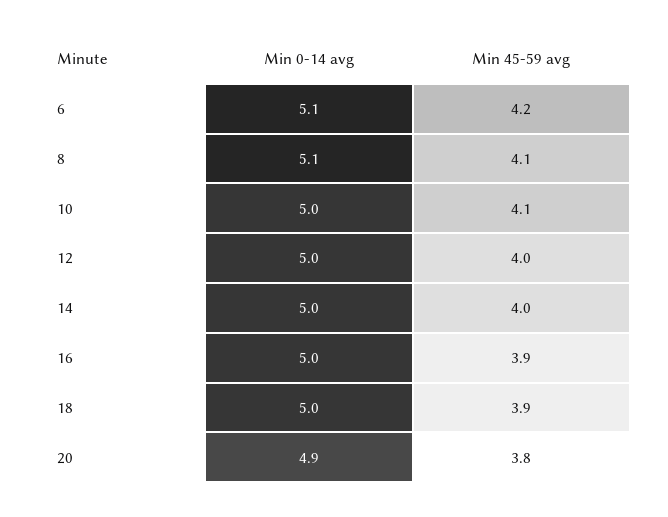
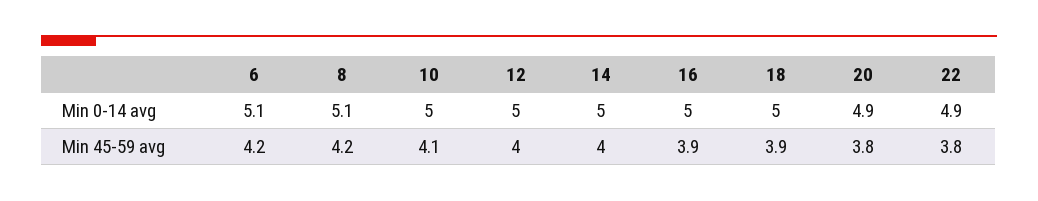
  {
    "Min 0-14 avg": {
      "6": 5.1,
      "8": 5.1,
      "10": 5,
      "12": 5,
      "14": 5,
      "16": 5,
      "18": 5,
-     "20": 4.9
+     "20": 4.9,
+     "22": 4.9
    },
    "Min 45-59 avg": {
      "6": 4.2,
-     "8": 4.1,
+     "8": 4.2,
      "10": 4.1,
      "12": 4,
      "14": 4,
      "16": 3.9,
      "18": 3.9,
-     "20": 3.8
+     "20": 3.8,
+     "22": 3.8
    }
  }

